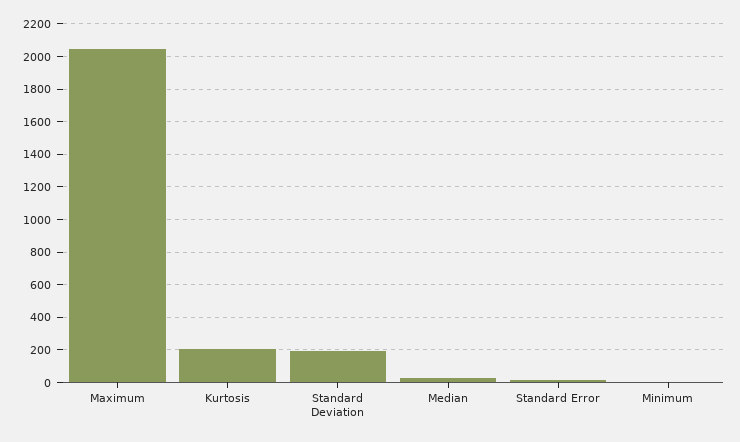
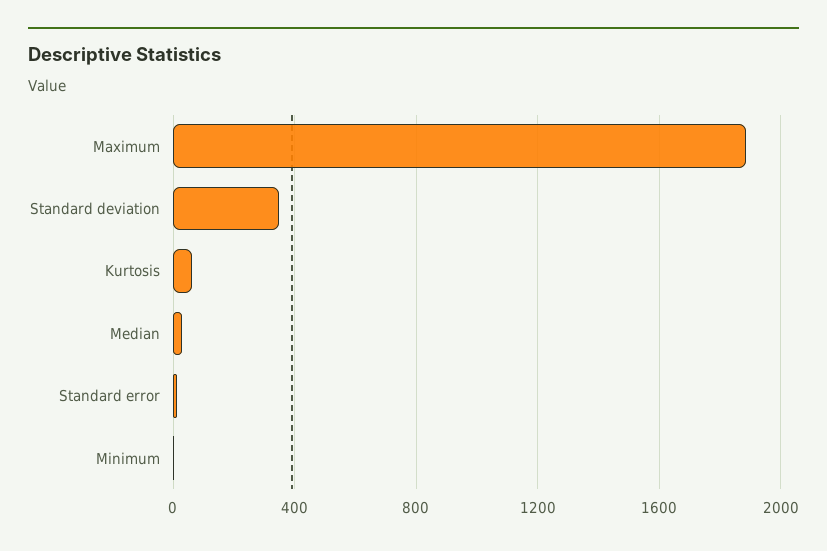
  {
-   "Maximum": 2050,
+   "Maximum": 1900,
-   "Kurtosis": 200,
+   "Kurtosis": 50,
-   "Standard Deviation": 200,
+   "Standard Deviation": 350,
    "Median": 50,
    "Standard Error": 0,
    "Minimum": 0
  }

